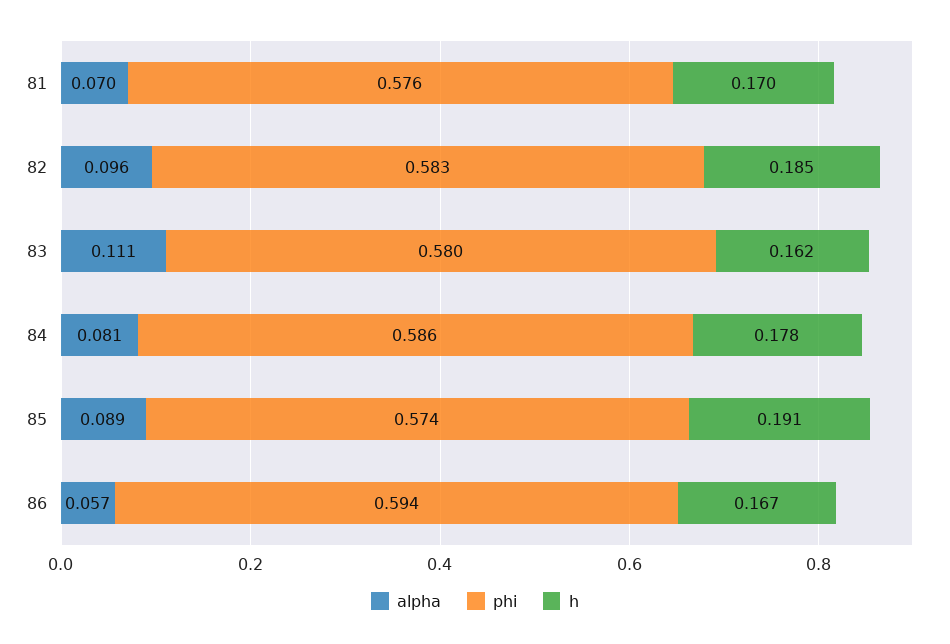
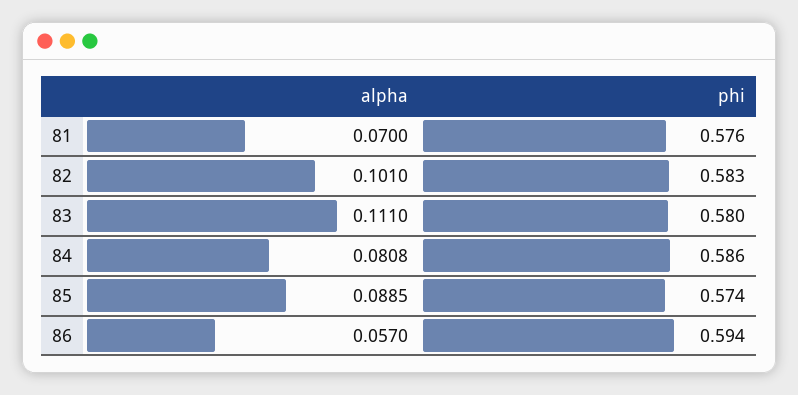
  {
    "alpha": {
      "81": 0.07,
-     "82": 0.096,
+     "82": 0.101,
      "83": 0.111,
      "84": 0.0808,
      "85": 0.0885,
      "86": 0.057
    },
    "phi": {
      "81": 0.576,
      "82": 0.583,
      "83": 0.58,
      "84": 0.586,
      "85": 0.574,
      "86": 0.594
-   },
+   }
-   "h": {
-     "81": 0.17,
-     "82": 0.185,
-     "83": 0.162,
-     "84": 0.178,
-     "85": 0.191,
-     "86": 0.167
-   }
  }

